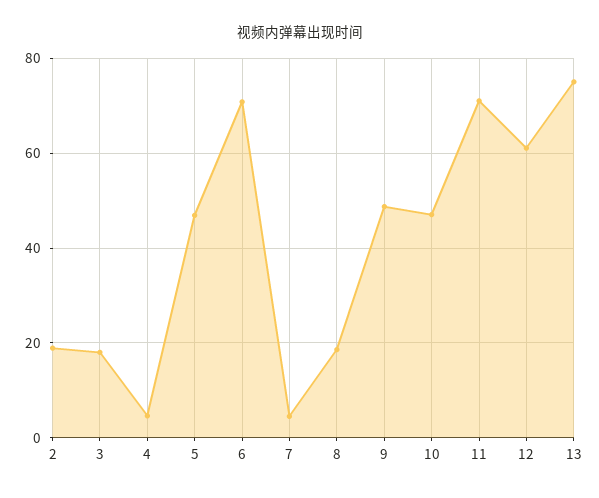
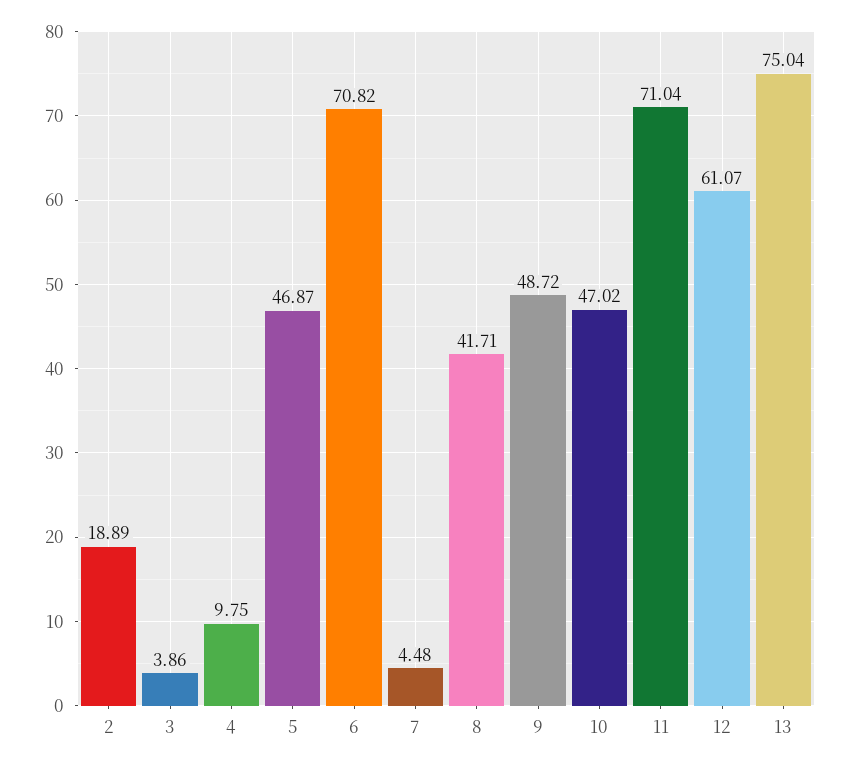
  {
    "2": 18.89,
-   "3": 18,
+   "3": 3.86,
-   "4": 4,
+   "4": 9.75,
    "5": 46.87,
    "6": 70.82,
    "7": 4.48,
-   "8": 18,
+   "8": 41.71,
    "9": 48.72,
    "10": 47.02,
    "11": 71.04,
    "12": 61.07,
    "13": 75.04
  }

